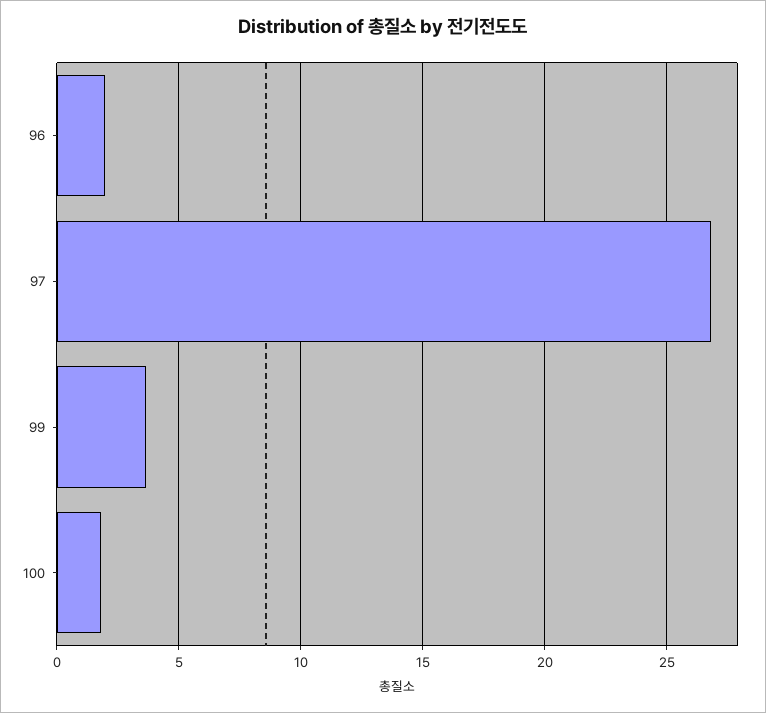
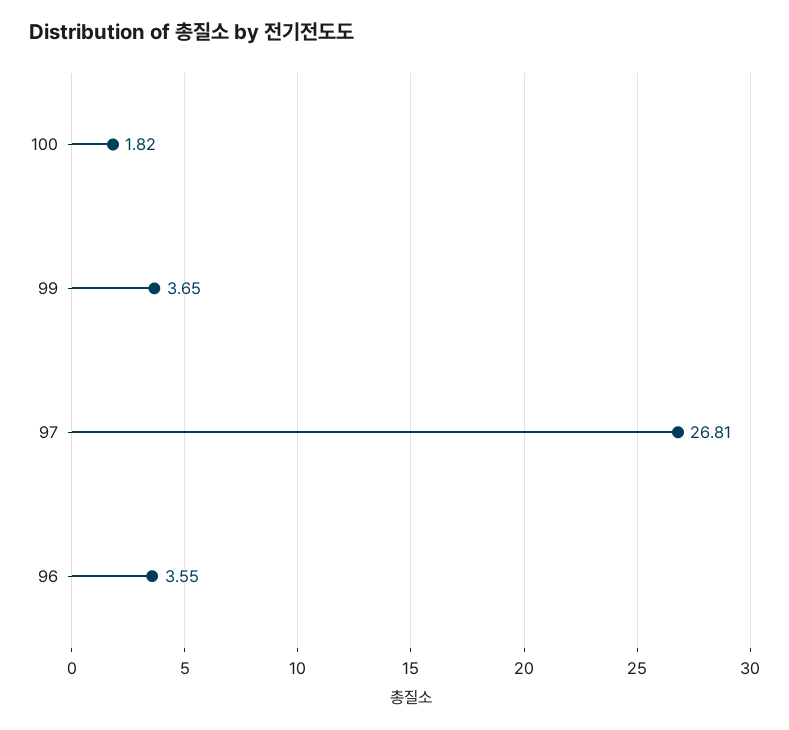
  {
-   "96": 2,
+   "96": 3.55,
    "97": 26.81,
    "99": 3.65,
    "100": 1.82
  }

